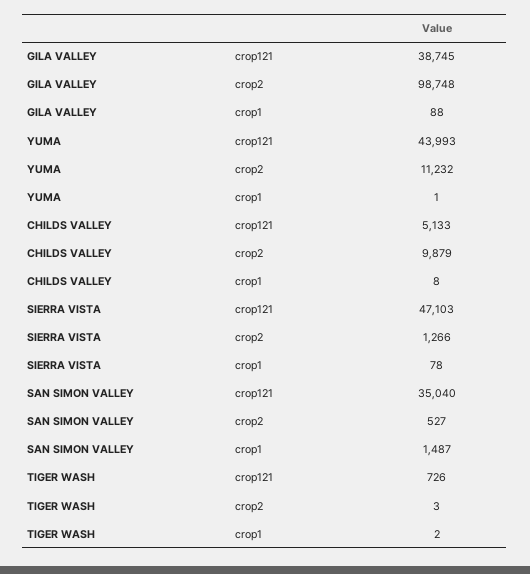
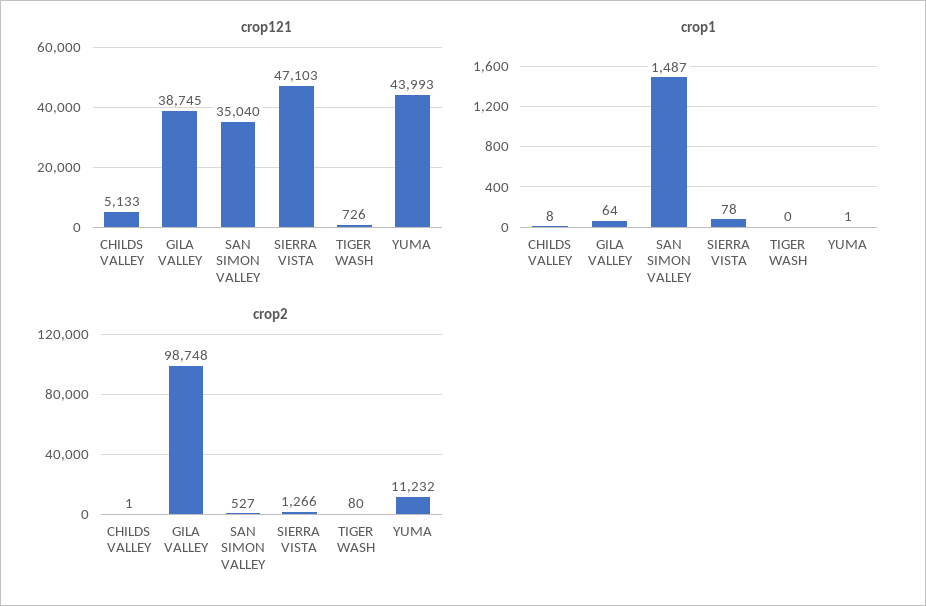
  {
    "crop121": {
      "GILA VALLEY": 38745,
      "YUMA": 43993,
      "CHILDS VALLEY": 5133,
      "SIERRA VISTA": 47103,
      "SAN SIMON VALLEY": 35040,
      "TIGER WASH": 726
    },
    "crop2": {
      "GILA VALLEY": 98748,
      "YUMA": 11232,
-     "CHILDS VALLEY": 9879,
+     "CHILDS VALLEY": 1,
      "SIERRA VISTA": 1266,
      "SAN SIMON VALLEY": 527,
-     "TIGER WASH": 3
+     "TIGER WASH": 80
    },
    "crop1": {
-     "GILA VALLEY": 88,
+     "GILA VALLEY": 64,
      "YUMA": 1,
      "CHILDS VALLEY": 8,
      "SIERRA VISTA": 78,
      "SAN SIMON VALLEY": 1487,
-     "TIGER WASH": 2
+     "TIGER WASH": 0
    }
  }

